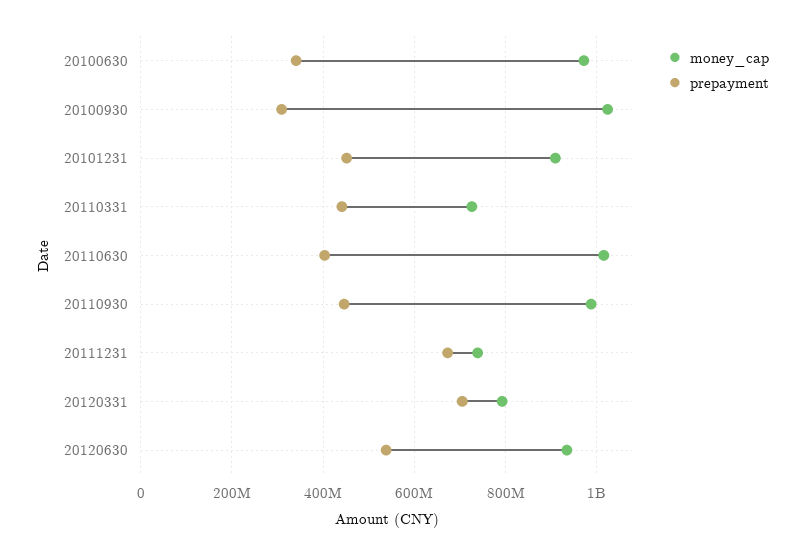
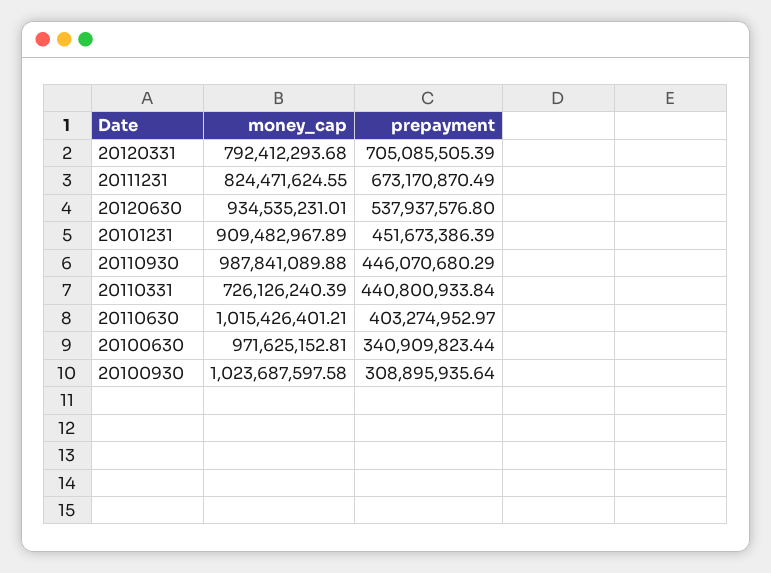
  {
    "money_cap": {
      "20100630": 971625152.81,
      "20100930": 1023687597.58,
      "20101231": 909482967.89,
      "20110331": 726126240.39,
      "20110630": 1015426401.21,
      "20110930": 987841089.88,
-     "20111231": 740000000,
+     "20111231": 824471624.55,
      "20120331": 792412293.68,
      "20120630": 934535231.01
    },
    "prepayment": {
      "20100630": 340909823.44,
      "20100930": 308895935.64,
      "20101231": 451673386.39,
      "20110331": 440800933.84,
      "20110630": 403274952.97,
      "20110930": 446070680.29,
      "20111231": 673170870.49,
      "20120331": 705085505.39,
      "20120630": 537937576.8
    }
  }

